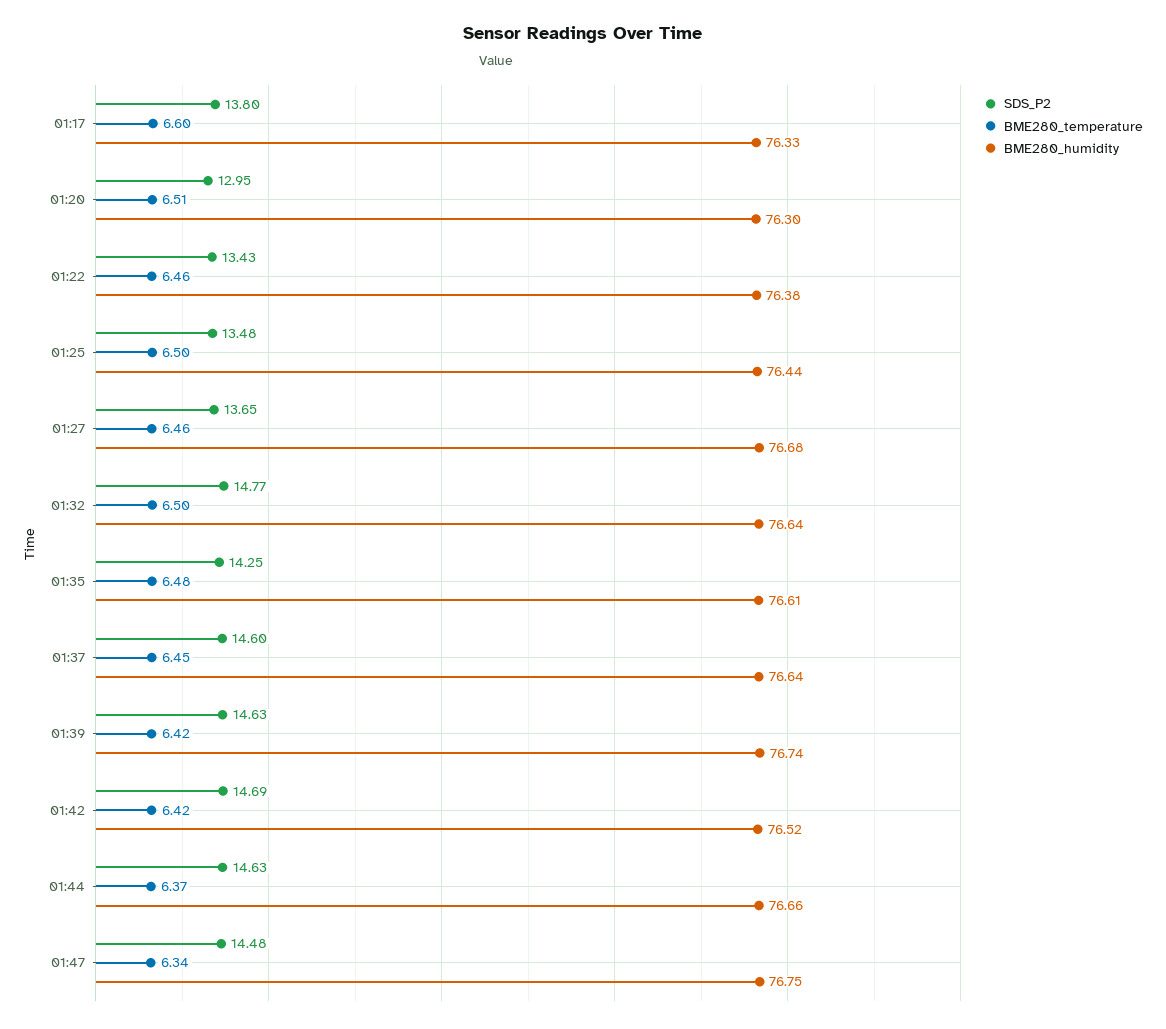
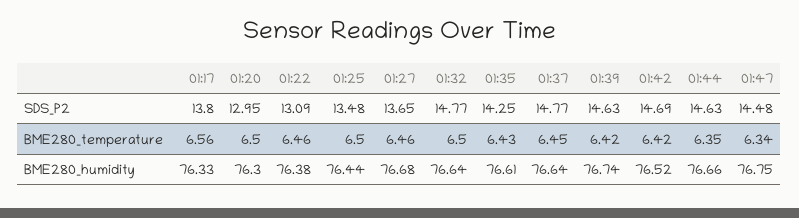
  {
    "SDS_P2": {
      "01:17": 13.8,
      "01:20": 12.95,
-     "01:22": 13.43,
+     "01:22": 13.09,
      "01:25": 13.48,
      "01:27": 13.65,
      "01:32": 14.77,
      "01:35": 14.25,
-     "01:37": 14.6,
+     "01:37": 14.77,
      "01:39": 14.63,
      "01:42": 14.69,
      "01:44": 14.63,
      "01:47": 14.48
    },
    "BME280_temperature": {
-     "01:17": 6.6,
+     "01:17": 6.56,
-     "01:20": 6.51,
+     "01:20": 6.5,
      "01:22": 6.46,
      "01:25": 6.5,
      "01:27": 6.46,
      "01:32": 6.5,
-     "01:35": 6.48,
+     "01:35": 6.43,
      "01:37": 6.45,
      "01:39": 6.42,
      "01:42": 6.42,
-     "01:44": 6.37,
+     "01:44": 6.35,
      "01:47": 6.34
    },
    "BME280_humidity": {
      "01:17": 76.33,
      "01:20": 76.3,
      "01:22": 76.38,
      "01:25": 76.44,
      "01:27": 76.68,
      "01:32": 76.64,
      "01:35": 76.61,
      "01:37": 76.64,
      "01:39": 76.74,
      "01:42": 76.52,
      "01:44": 76.66,
      "01:47": 76.75
    }
  }

